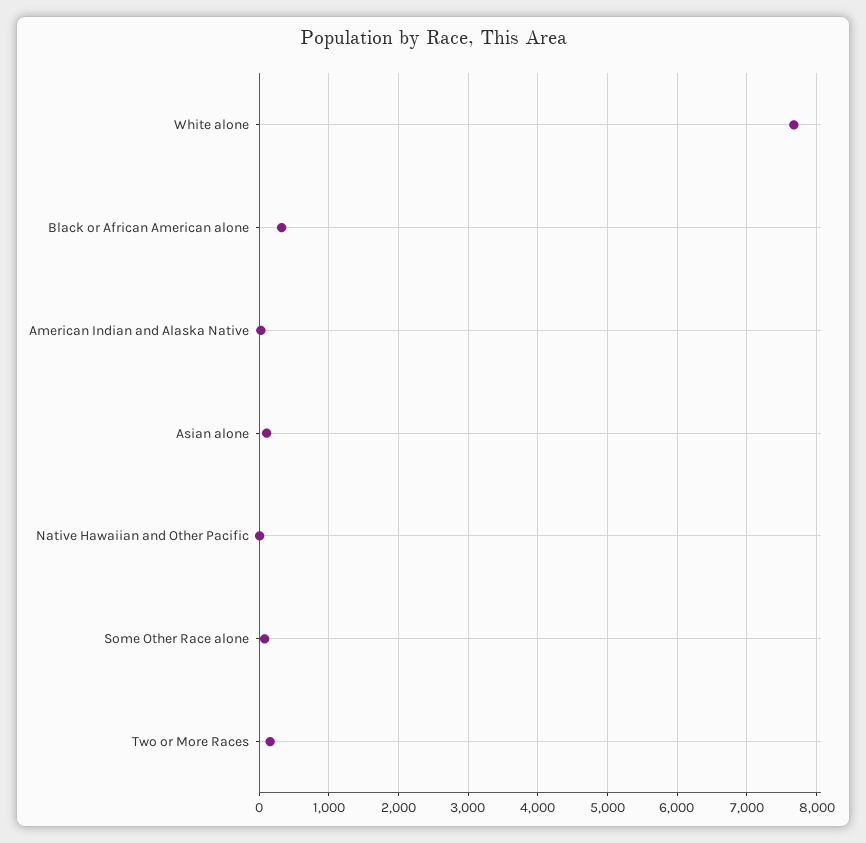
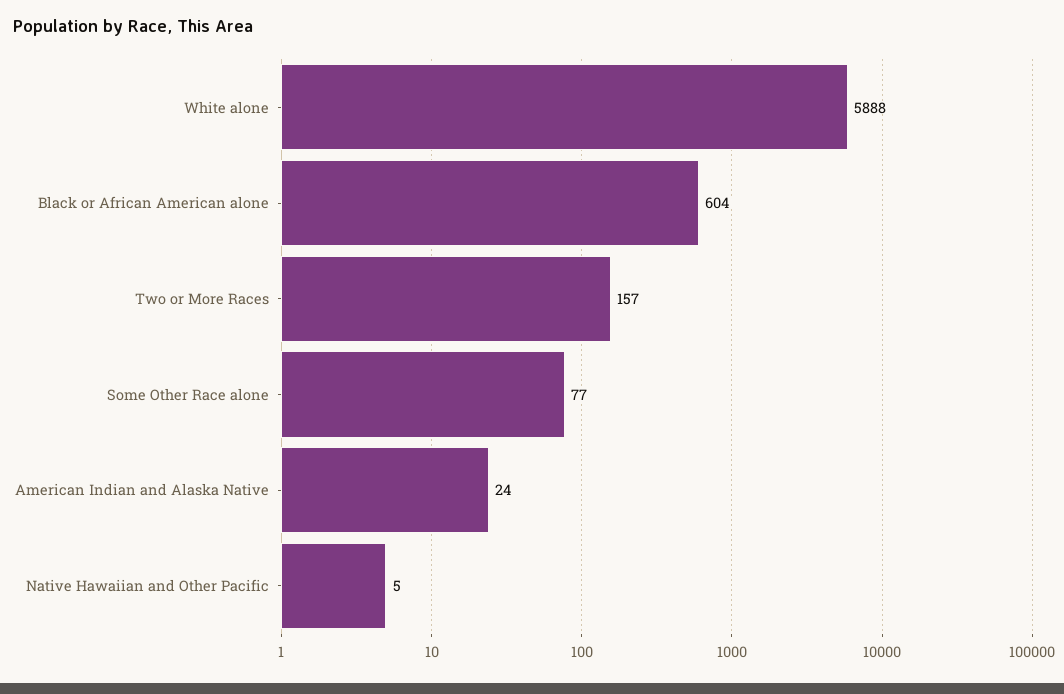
  {
-   "White alone": 7700,
+   "White alone": 5888,
-   "Black or African American alone": 300,
+   "Black or African American alone": 604,
    "American Indian and Alaska Native": 24,
-   "Asian alone": 100,
    "Native Hawaiian and Other Pacific": 5,
    "Some Other Race alone": 77,
    "Two or More Races": 157
  }

